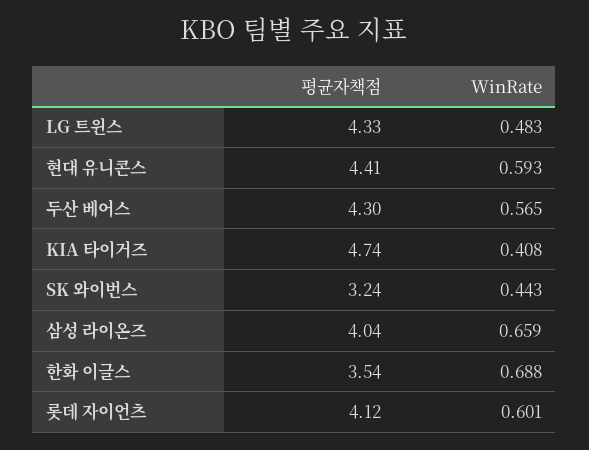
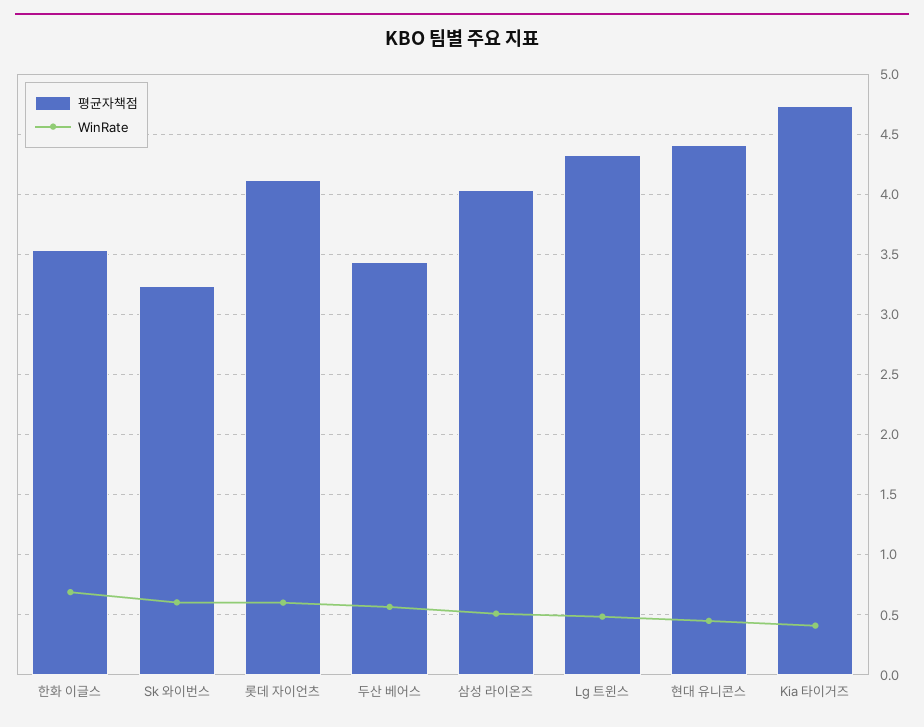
  {
    "평균자책점": {
      "LG 트윈스": 4.33,
      "현대 유니콘스": 4.41,
-     "두산 베어스": 4.3,
+     "두산 베어스": 3.45,
      "KIA 타이거즈": 4.74,
      "SK 와이번스": 3.24,
      "삼성 라이온즈": 4.04,
      "한화 이글스": 3.54,
      "롯데 자이언츠": 4.12
    },
    "WinRate": {
      "LG 트윈스": 0.483,
-     "현대 유니콘스": 0.593,
+     "현대 유니콘스": 0.45,
      "두산 베어스": 0.565,
      "KIA 타이거즈": 0.408,
-     "SK 와이번스": 0.443,
+     "SK 와이번스": 0.6,
-     "삼성 라이온즈": 0.659,
+     "삼성 라이온즈": 0.5,
      "한화 이글스": 0.688,
      "롯데 자이언츠": 0.601
    }
  }

